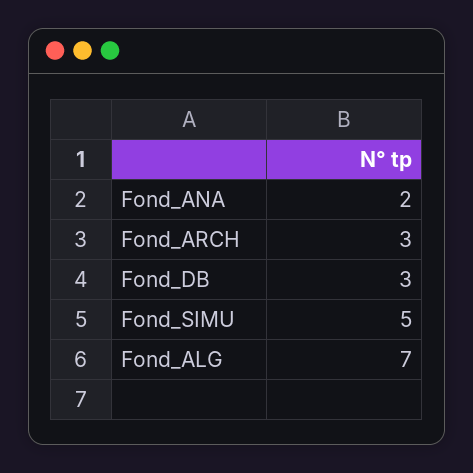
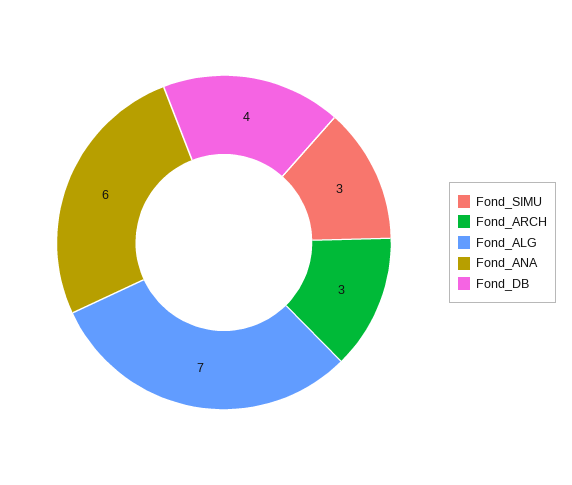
  {
-   "Fond_ANA": 2,
+   "Fond_ANA": 6,
    "Fond_ARCH": 3,
-   "Fond_DB": 3,
+   "Fond_DB": 4,
-   "Fond_SIMU": 5,
+   "Fond_SIMU": 3,
    "Fond_ALG": 7
  }

